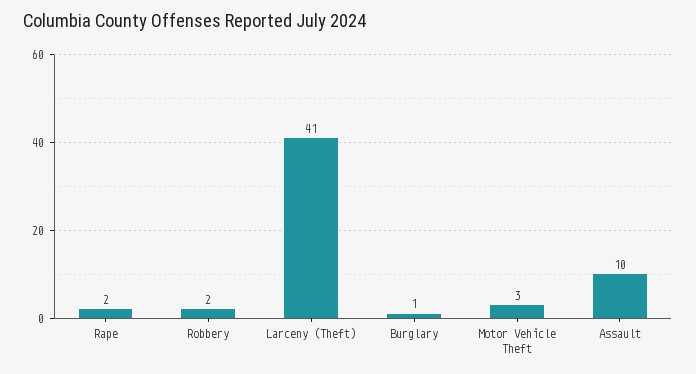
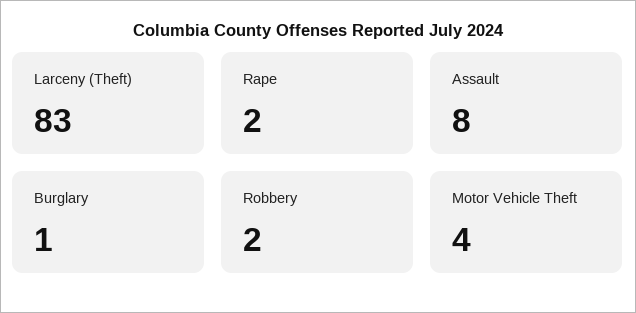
  {
    "Rape": 2,
    "Robbery": 2,
-   "Larceny (Theft)": 41,
+   "Larceny (Theft)": 83,
    "Burglary": 1,
-   "Motor Vehicle Theft": 3,
+   "Motor Vehicle Theft": 4,
-   "Assault": 10
+   "Assault": 8
  }

